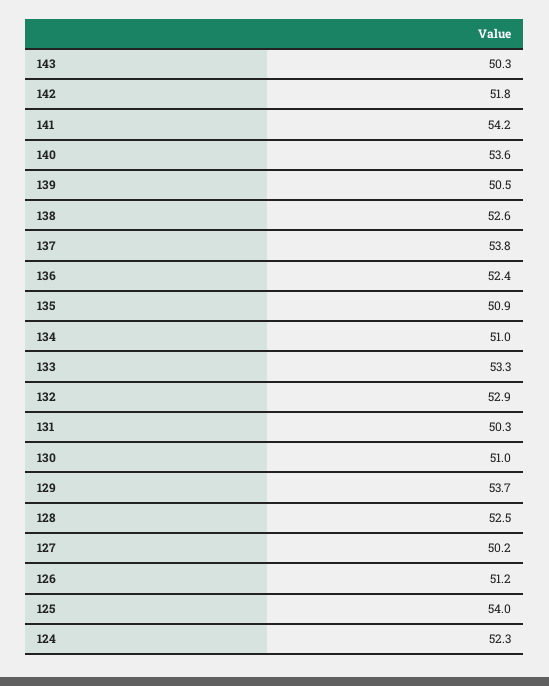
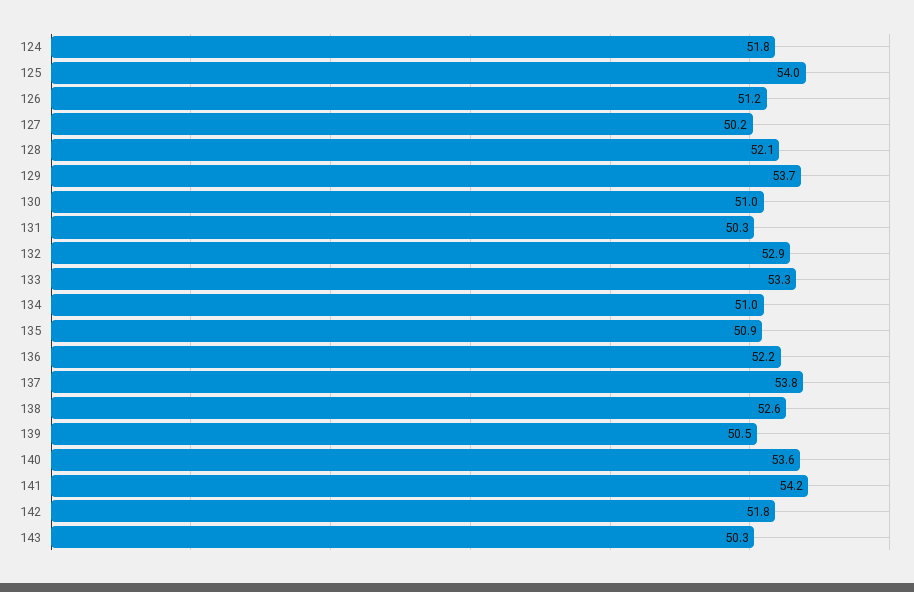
  {
    "143": 50.3,
    "142": 51.8,
    "141": 54.2,
    "140": 53.6,
    "139": 50.5,
    "138": 52.6,
    "137": 53.8,
-   "136": 52.4,
+   "136": 52.2,
    "135": 50.9,
    "134": 51,
    "133": 53.3,
    "132": 52.9,
    "131": 50.3,
    "130": 51,
    "129": 53.7,
-   "128": 52.5,
+   "128": 52.1,
    "127": 50.2,
    "126": 51.2,
    "125": 54,
-   "124": 52.3
+   "124": 51.8
  }

